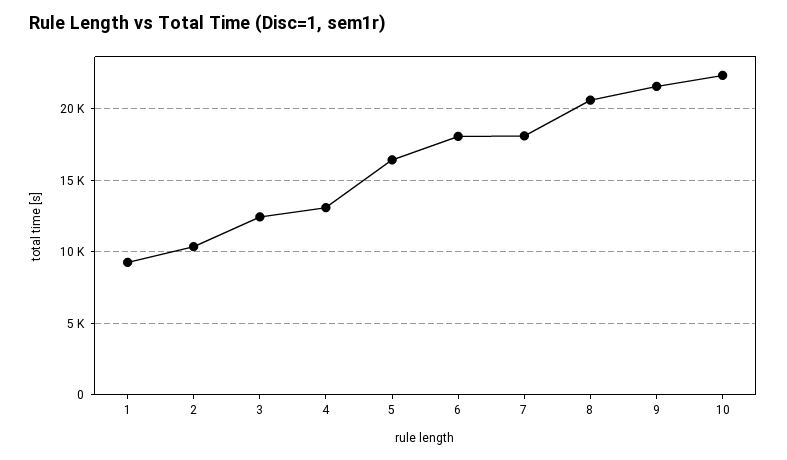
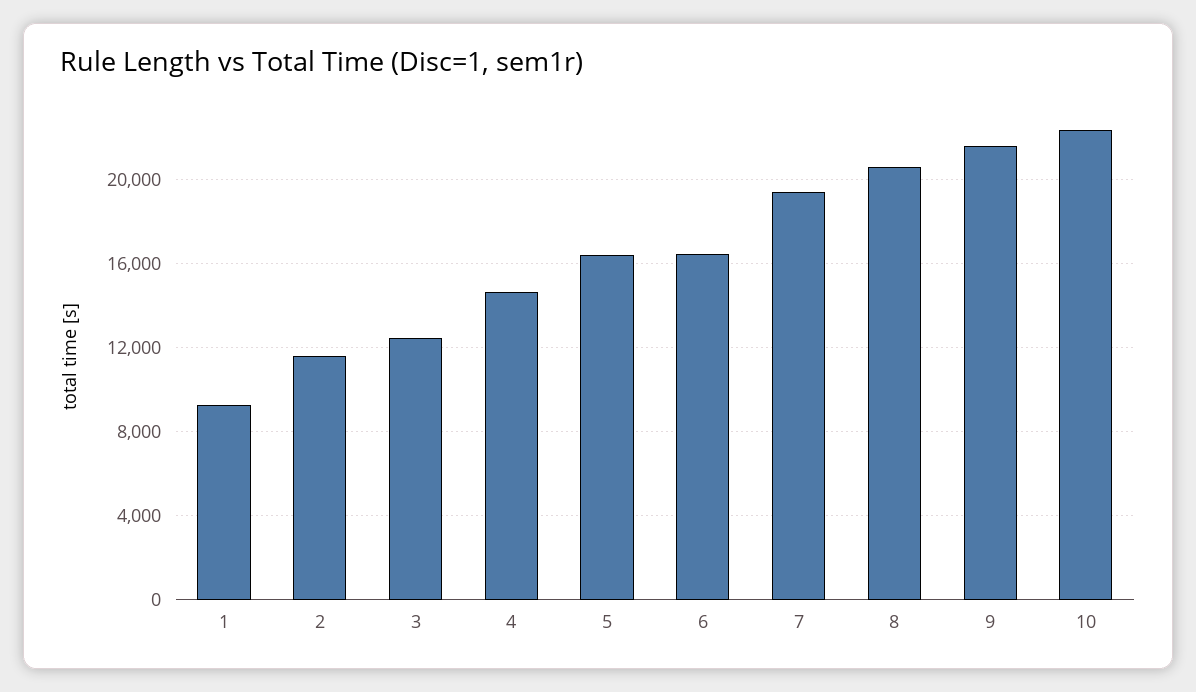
  {
    "1": 9500,
-   "2": 10500,
+   "2": 11500,
    "3": 12500,
-   "4": 13000,
+   "4": 14500,
    "5": 16500,
-   "6": 18000,
+   "6": 16500,
-   "7": 18000,
+   "7": 19500,
    "8": 20500,
    "9": 21500,
    "10": 22500
  }

